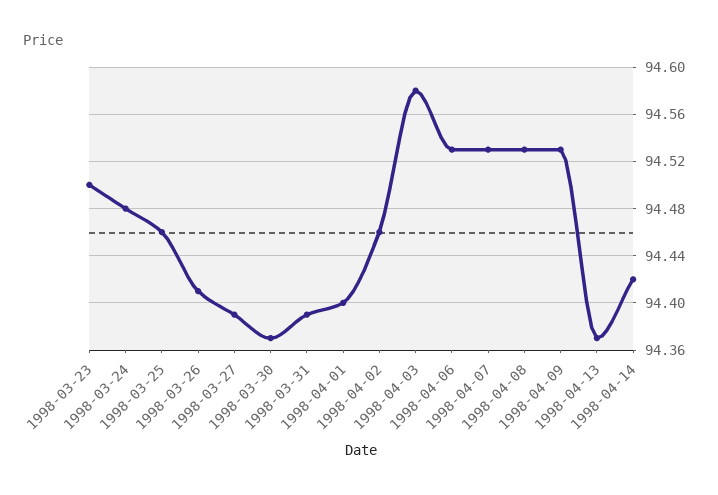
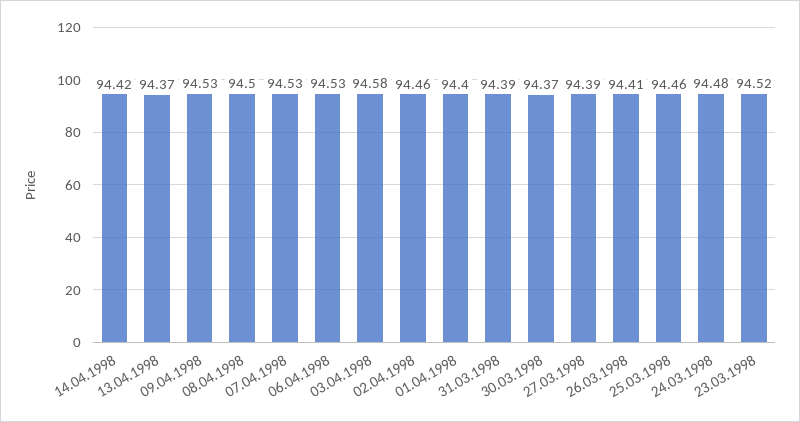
  {
-   "1998-03-23": 94.5,
+   "1998-03-23": 94.52,
    "1998-03-24": 94.48,
    "1998-03-25": 94.46,
    "1998-03-26": 94.41,
    "1998-03-27": 94.39,
    "1998-03-30": 94.37,
    "1998-03-31": 94.39,
    "1998-04-01": 94.4,
    "1998-04-02": 94.46,
    "1998-04-03": 94.58,
    "1998-04-06": 94.53,
    "1998-04-07": 94.53,
-   "1998-04-08": 94.53,
+   "1998-04-08": 94.5,
    "1998-04-09": 94.53,
    "1998-04-13": 94.37,
    "1998-04-14": 94.42
  }

